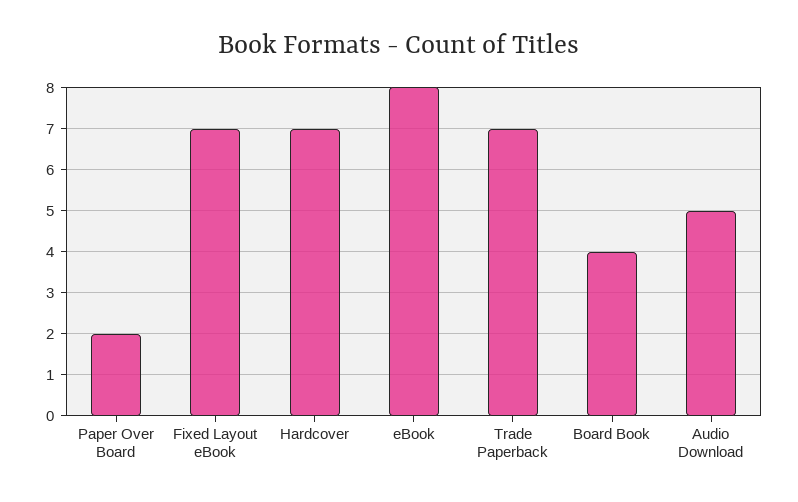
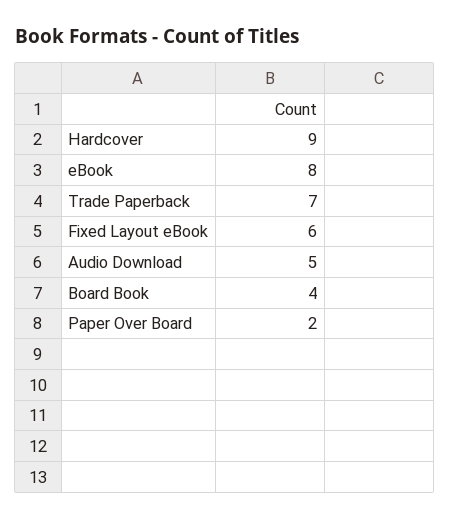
  {
    "Paper Over Board": 2,
-   "Fixed Layout eBook": 7,
+   "Fixed Layout eBook": 6,
-   "Hardcover": 7,
+   "Hardcover": 9,
    "eBook": 8,
    "Trade Paperback": 7,
    "Board Book": 4,
    "Audio Download": 5
  }

